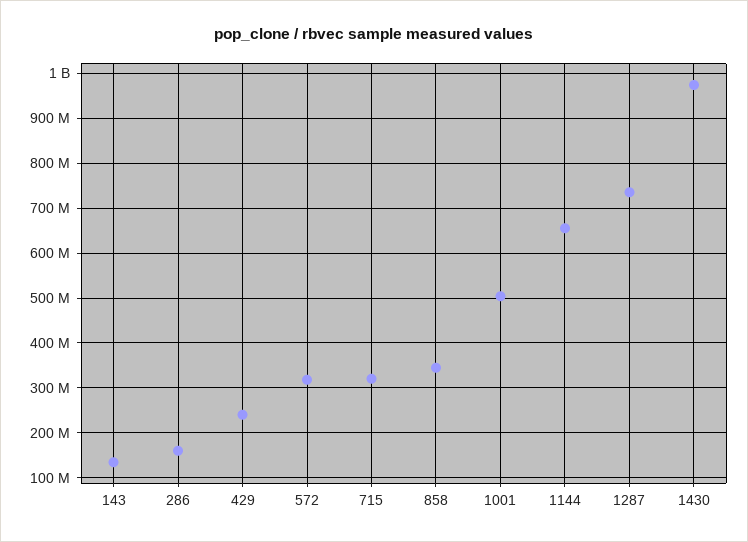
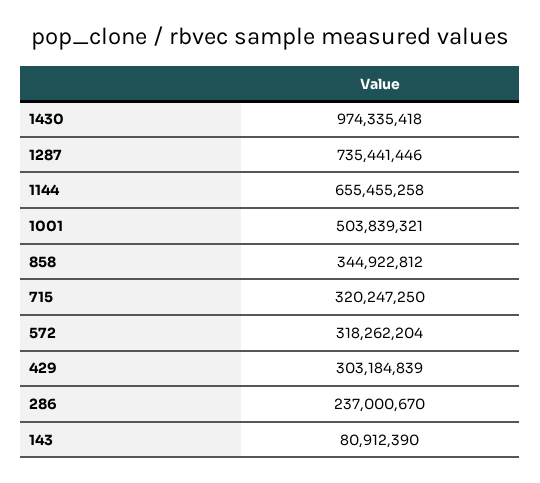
  {
-   "143": 140000000,
+   "143": 80912390,
-   "286": 160000000,
+   "286": 237000670,
-   "429": 240000000,
+   "429": 303184839,
    "572": 318262204,
    "715": 320247250,
    "858": 344922812,
    "1001": 503839321,
    "1144": 655455258,
    "1287": 735441446,
    "1430": 974335418
  }

